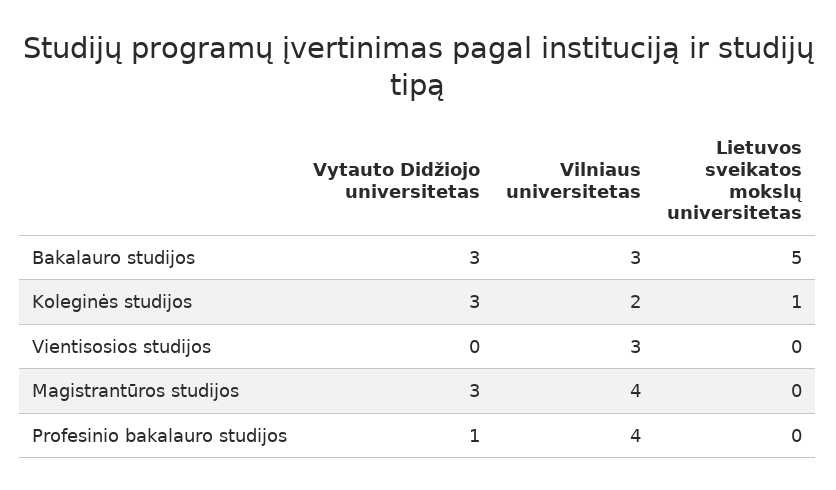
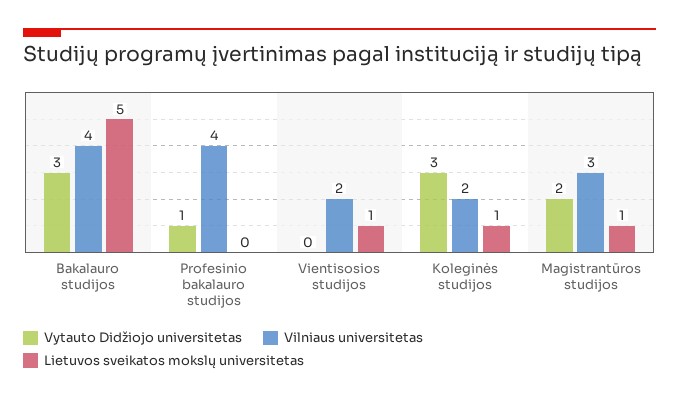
  {
    "Vytauto Didžiojo universitetas": {
      "Bakalauro studijos": 3,
      "Koleginės studijos": 3,
      "Vientisosios studijos": 0,
-     "Magistrantūros studijos": 3,
+     "Magistrantūros studijos": 2,
      "Profesinio bakalauro studijos": 1
    },
    "Vilniaus universitetas": {
-     "Bakalauro studijos": 3,
+     "Bakalauro studijos": 4,
      "Koleginės studijos": 2,
-     "Vientisosios studijos": 3,
+     "Vientisosios studijos": 2,
-     "Magistrantūros studijos": 4,
+     "Magistrantūros studijos": 3,
      "Profesinio bakalauro studijos": 4
    },
    "Lietuvos sveikatos mokslų universitetas": {
      "Bakalauro studijos": 5,
      "Koleginės studijos": 1,
-     "Vientisosios studijos": 0,
+     "Vientisosios studijos": 1,
-     "Magistrantūros studijos": 0,
+     "Magistrantūros studijos": 1,
      "Profesinio bakalauro studijos": 0
    }
  }

